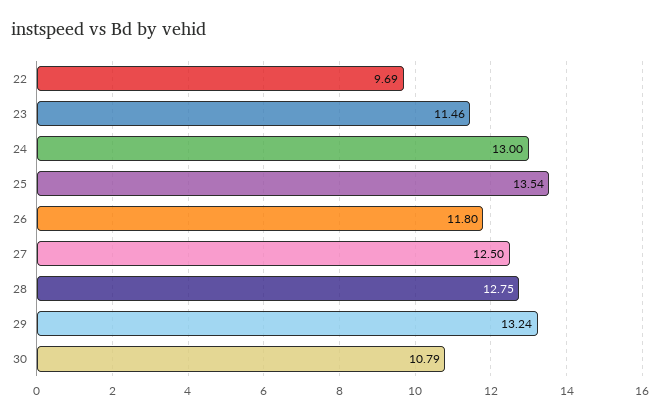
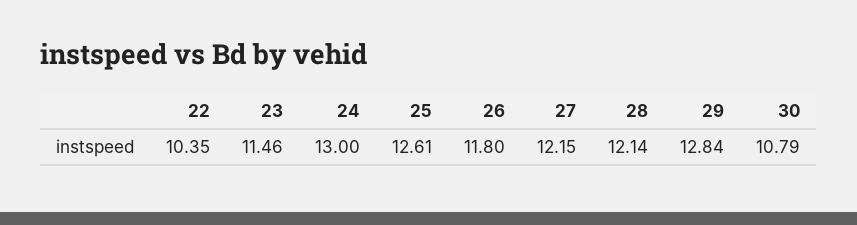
  {
-   "22": 9.69,
+   "22": 10.35,
    "23": 11.46,
    "24": 13,
-   "25": 13.54,
+   "25": 12.61,
    "26": 11.8,
-   "27": 12.5,
+   "27": 12.15,
-   "28": 12.75,
+   "28": 12.14,
-   "29": 13.24,
+   "29": 12.84,
    "30": 10.79
  }

